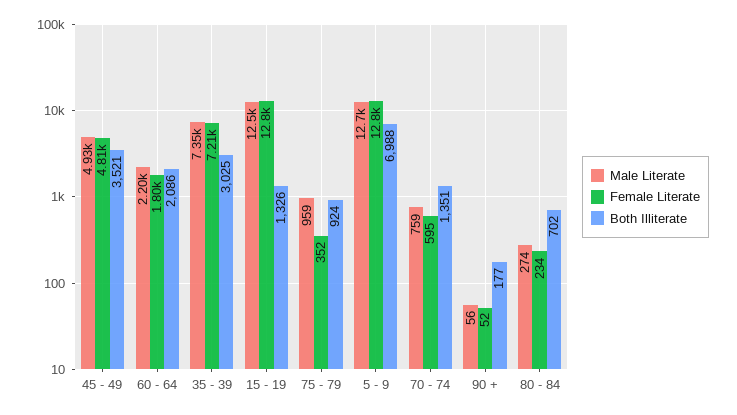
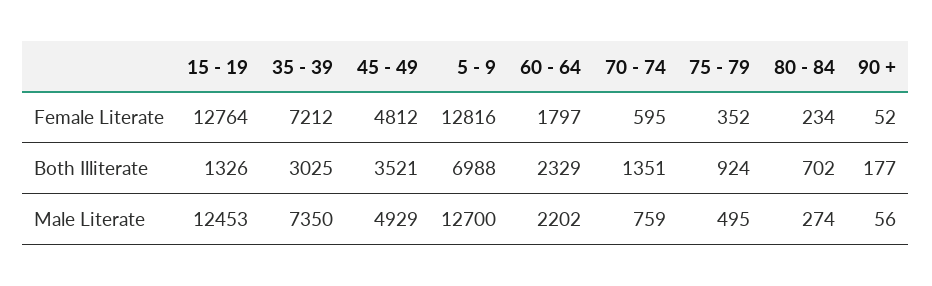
  {
    "Male Literate": {
      "45 - 49": 4929,
      "60 - 64": 2202,
      "35 - 39": 7350,
      "15 - 19": 12453,
-     "75 - 79": 959,
+     "75 - 79": 495,
      "5 - 9": 12700,
      "70 - 74": 759,
      "90 +": 56,
      "80 - 84": 274
    },
    "Female Literate": {
      "45 - 49": 4812,
      "60 - 64": 1797,
      "35 - 39": 7212,
      "15 - 19": 12764,
      "75 - 79": 352,
      "5 - 9": 12816,
      "70 - 74": 595,
      "90 +": 52,
      "80 - 84": 234
    },
    "Both Illiterate": {
      "45 - 49": 3521,
-     "60 - 64": 2086,
+     "60 - 64": 2329,
      "35 - 39": 3025,
      "15 - 19": 1326,
      "75 - 79": 924,
      "5 - 9": 6988,
      "70 - 74": 1351,
      "90 +": 177,
      "80 - 84": 702
    }
  }

